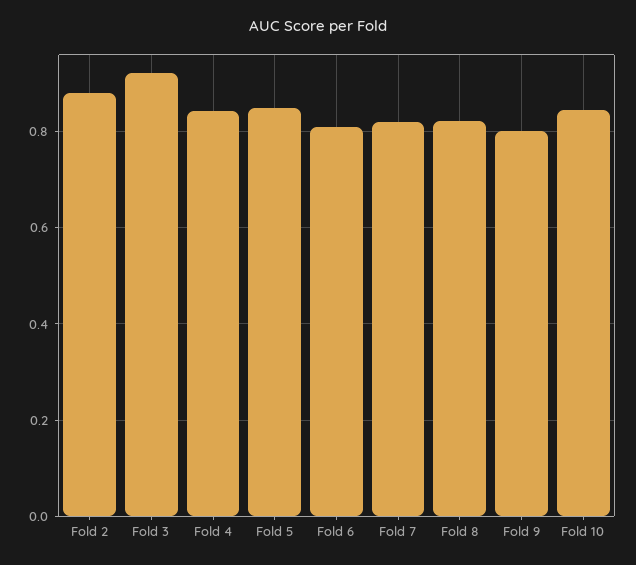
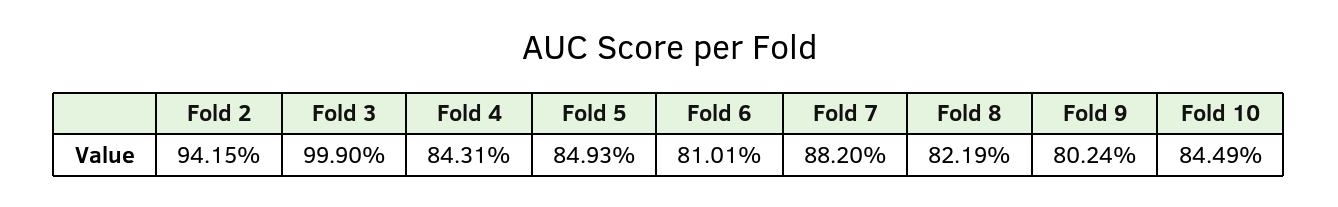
  {
-   "Fold 2": 0.88,
+   "Fold 2": 0.9415,
-   "Fold 3": 0.92,
+   "Fold 3": 0.999,
    "Fold 4": 0.8431,
    "Fold 5": 0.8493,
    "Fold 6": 0.8101,
-   "Fold 7": 0.82,
+   "Fold 7": 0.882,
    "Fold 8": 0.8219,
    "Fold 9": 0.8024,
    "Fold 10": 0.8449
  }

